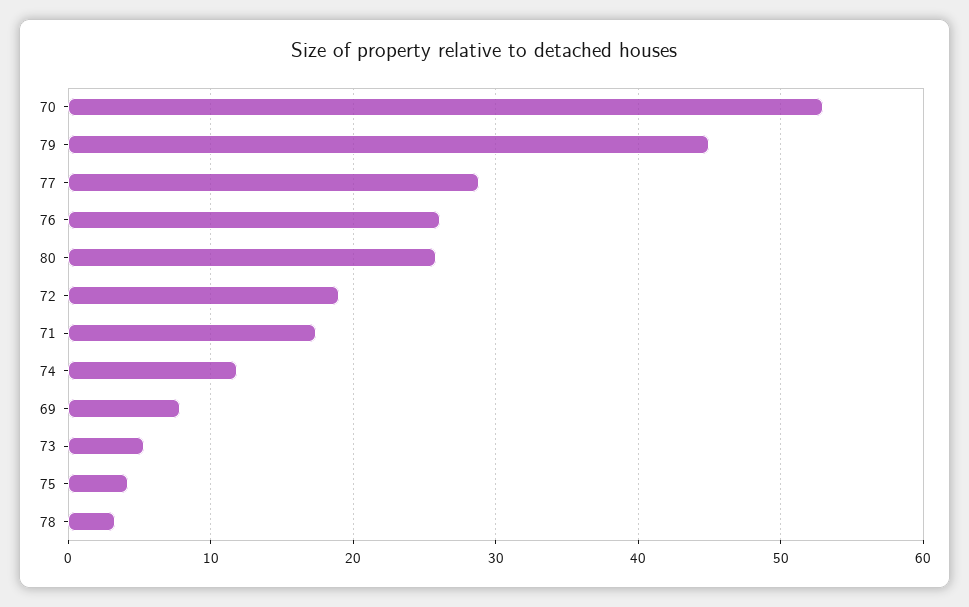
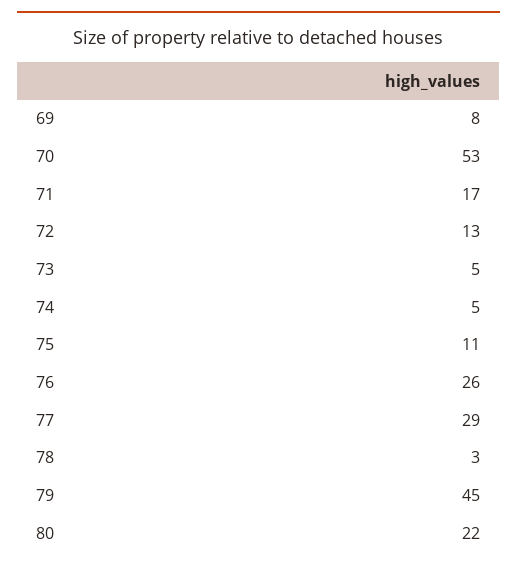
  {
    "70": 53,
    "79": 45,
    "77": 29,
    "76": 26,
-   "80": 26,
+   "80": 22,
-   "72": 19,
+   "72": 13,
    "71": 17,
-   "74": 12,
+   "74": 5,
    "69": 8,
    "73": 5,
-   "75": 4,
+   "75": 11,
    "78": 3
  }

